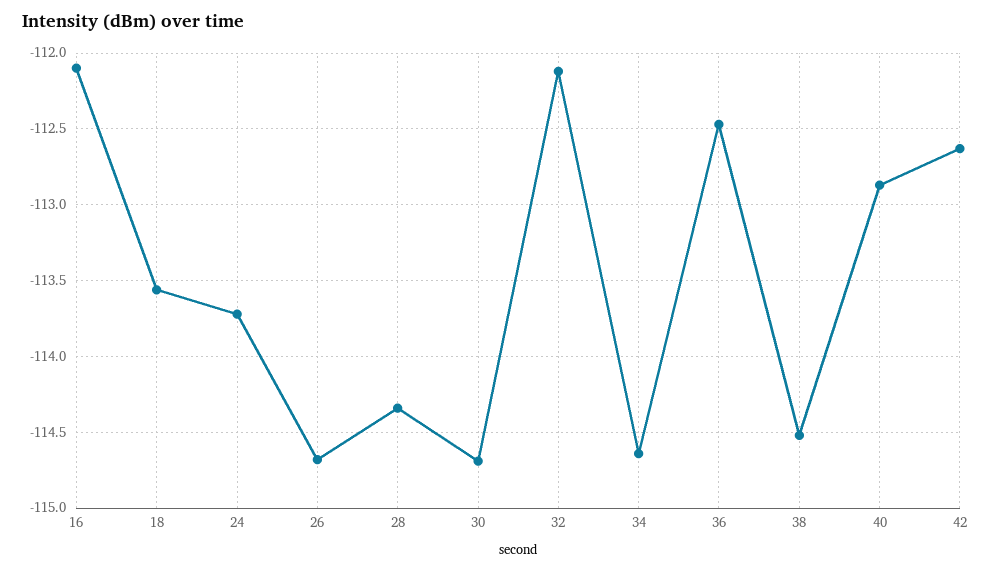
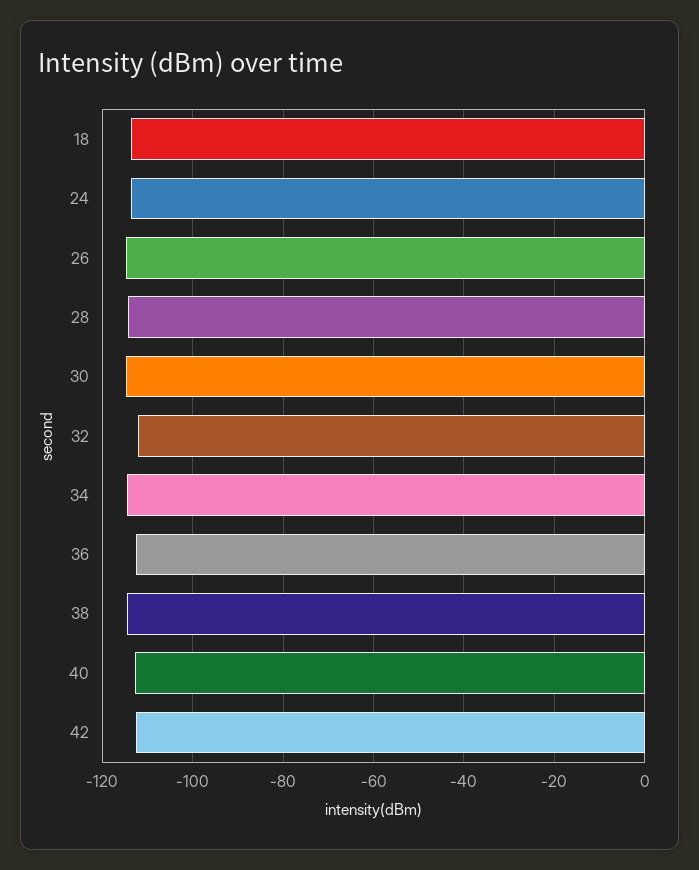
  {
-   "16": -112.1,
    "18": -113.55,
    "24": -113.7,
    "26": -114.7,
    "28": -114.35,
    "30": -114.7,
    "32": -112.1,
    "34": -114.65,
    "36": -112.45,
    "38": -114.5,
    "40": -112.85,
    "42": -112.65
  }

